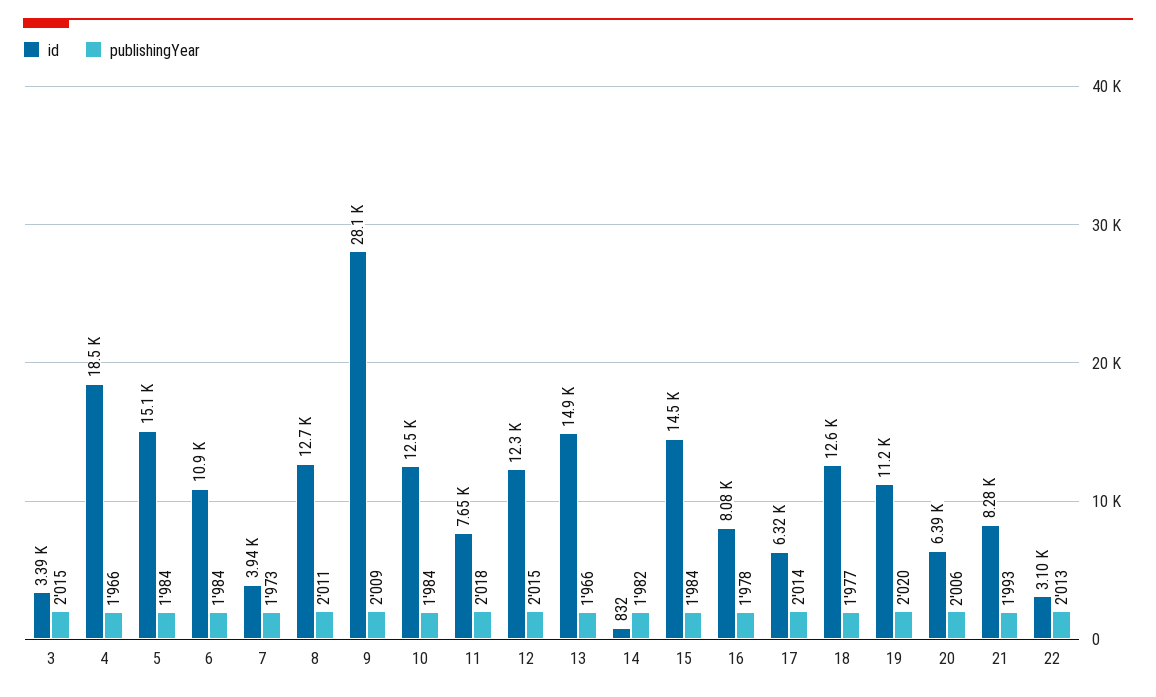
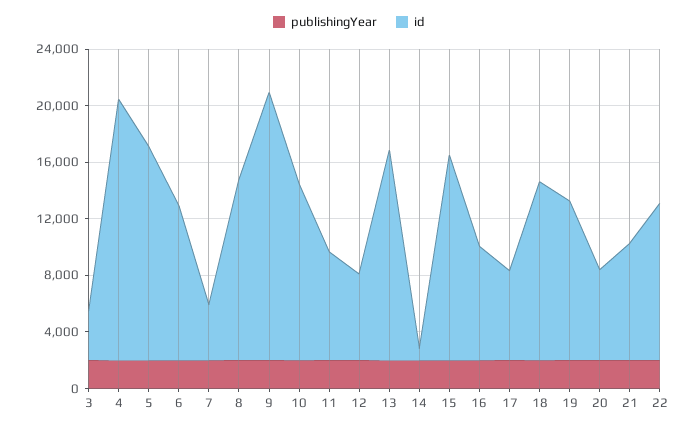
  {
    "id": {
      "3": 3390,
      "4": 18500,
      "5": 15100,
      "6": 10900,
      "7": 3940,
      "8": 12700,
-     "9": 28100,
+     "9": 19000,
      "10": 12500,
      "11": 7650,
-     "12": 12300,
+     "12": 6000,
      "13": 14900,
      "14": 832,
      "15": 14500,
      "16": 8080,
      "17": 6320,
      "18": 12600,
      "19": 11200,
      "20": 6390,
      "21": 8280,
-     "22": 3100
+     "22": 11000
    },
    "publishingYear": {
      "3": 2015,
      "4": 1966,
      "5": 1984,
      "6": 1984,
      "7": 1973,
      "8": 2011,
      "9": 2009,
      "10": 1984,
      "11": 2018,
      "12": 2015,
      "13": 1966,
      "14": 1982,
      "15": 1984,
      "16": 1978,
      "17": 2014,
      "18": 1977,
      "19": 2020,
      "20": 2006,
      "21": 1993,
      "22": 2013
    }
  }

